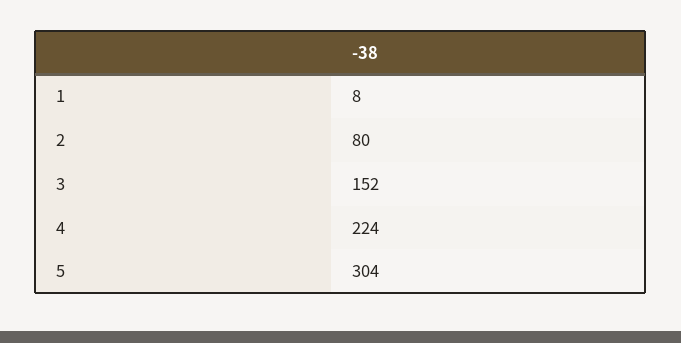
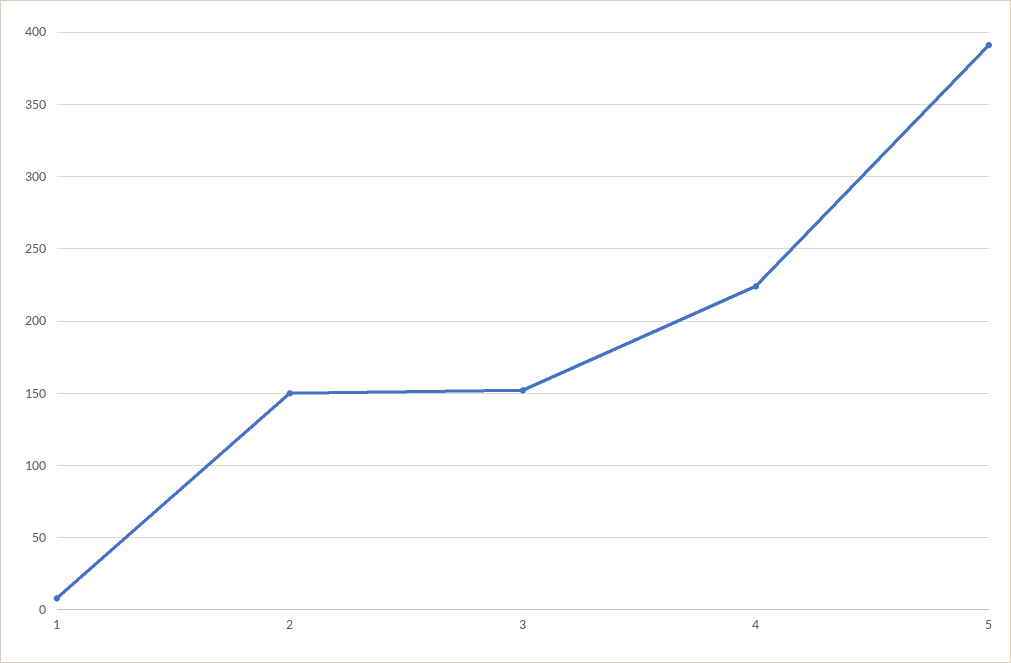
  {
    "1": 8,
-   "2": 80,
+   "2": 150,
    "3": 152,
    "4": 224,
-   "5": 304
+   "5": 390
  }

